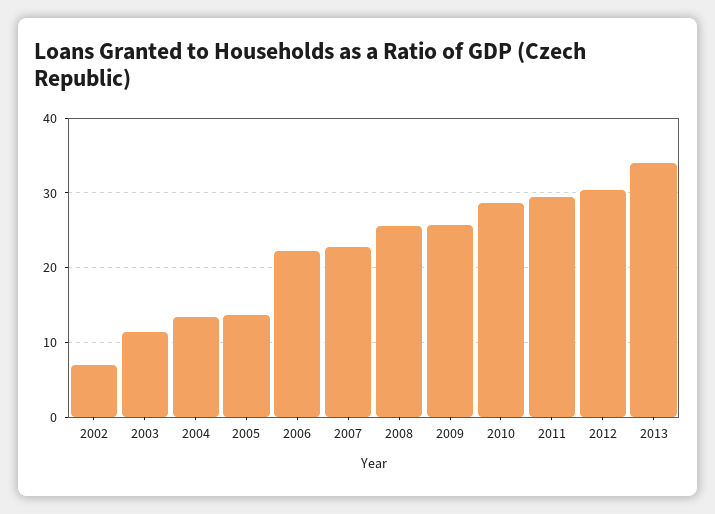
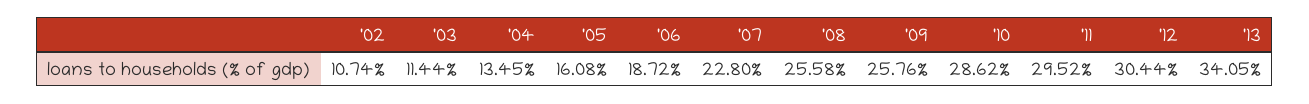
  {
-   "2002": 7,
+   "2002": 10.74,
    "2003": 11.44,
    "2004": 13.45,
-   "2005": 14,
+   "2005": 16.08,
-   "2006": 22,
+   "2006": 18.72,
    "2007": 22.8,
    "2008": 25.58,
    "2009": 25.76,
    "2010": 28.62,
    "2011": 29.52,
    "2012": 30.44,
    "2013": 34.05
  }

